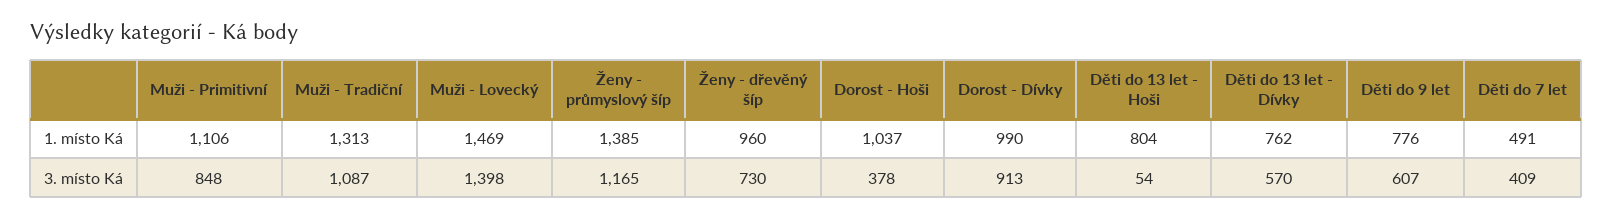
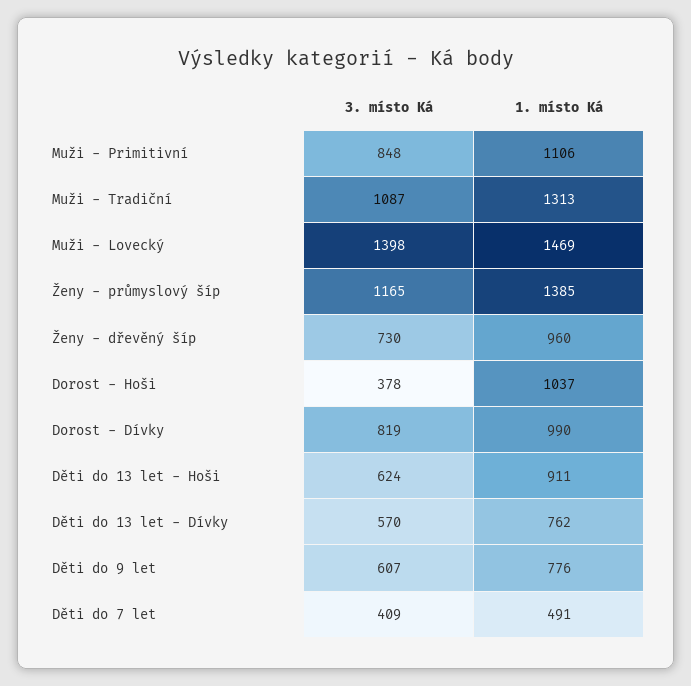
  {
    "Muži - Primitivní": {
      "1. místo Ká": 1106,
      "3. místo Ká": 848
    },
    "Muži - Tradiční": {
      "1. místo Ká": 1313,
      "3. místo Ká": 1087
    },
    "Muži - Lovecký": {
      "1. místo Ká": 1469,
      "3. místo Ká": 1398
    },
    "Ženy - průmyslový šíp": {
      "1. místo Ká": 1385,
      "3. místo Ká": 1165
    },
    "Ženy - dřevěný šíp": {
      "1. místo Ká": 960,
      "3. místo Ká": 730
    },
    "Dorost - Hoši": {
      "1. místo Ká": 1037,
      "3. místo Ká": 378
    },
    "Dorost - Dívky": {
      "1. místo Ká": 990,
-     "3. místo Ká": 913
+     "3. místo Ká": 819
    },
    "Děti do 13 let - Hoši": {
-     "1. místo Ká": 804,
+     "1. místo Ká": 911,
-     "3. místo Ká": 54
+     "3. místo Ká": 624
    },
    "Děti do 13 let - Dívky": {
      "1. místo Ká": 762,
      "3. místo Ká": 570
    },
    "Děti do 9 let": {
      "1. místo Ká": 776,
      "3. místo Ká": 607
    },
    "Děti do 7 let": {
      "1. místo Ká": 491,
      "3. místo Ká": 409
    }
  }

